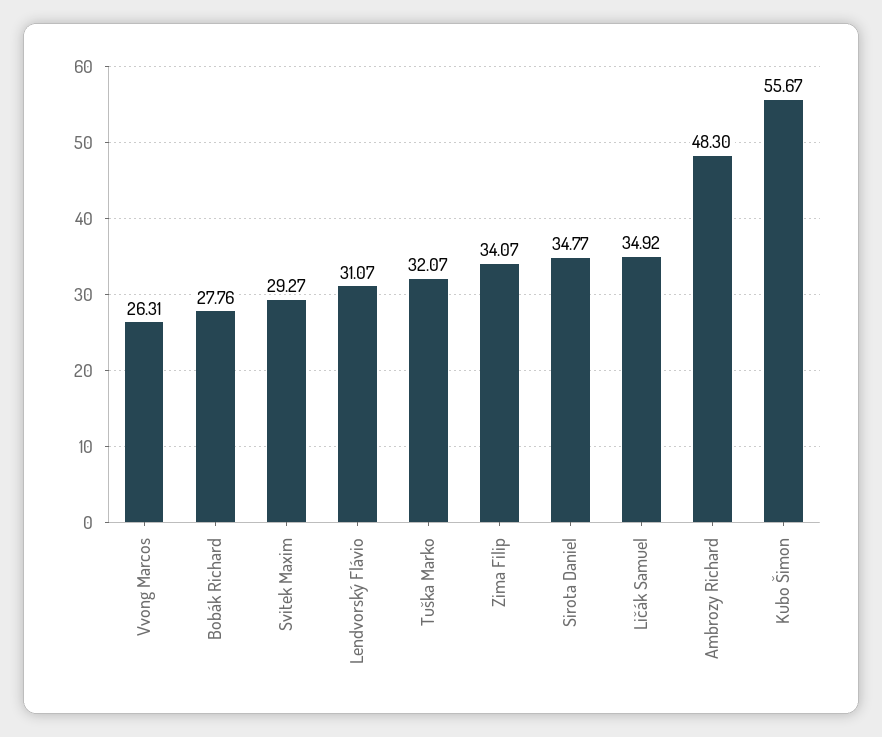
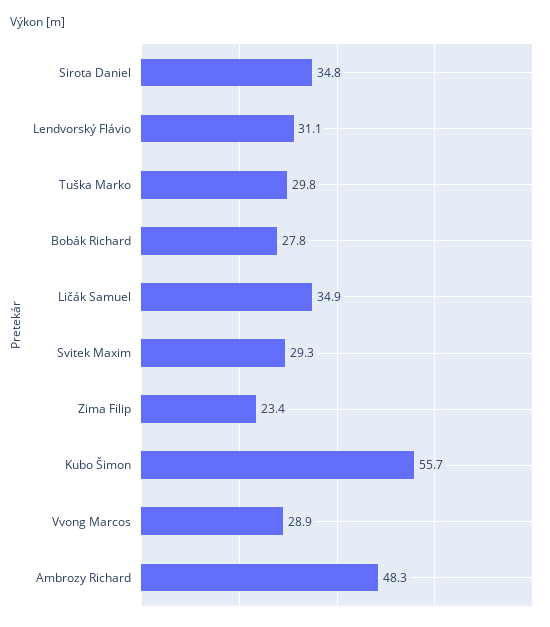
  {
-   "Vvong Marcos": 26.31,
+   "Vvong Marcos": 28.9,
    "Bobák Richard": 27.76,
    "Svitek Maxim": 29.27,
    "Lendvorský Flávio": 31.07,
-   "Tuška Marko": 32.07,
+   "Tuška Marko": 29.8,
-   "Zima Filip": 34.07,
+   "Zima Filip": 23.4,
    "Sirota Daniel": 34.77,
    "Ličák Samuel": 34.92,
    "Ambrozy Richard": 48.3,
    "Kubo Šimon": 55.67
  }

